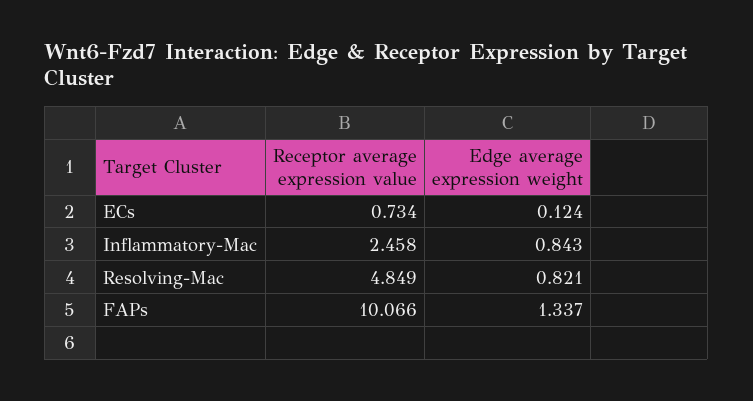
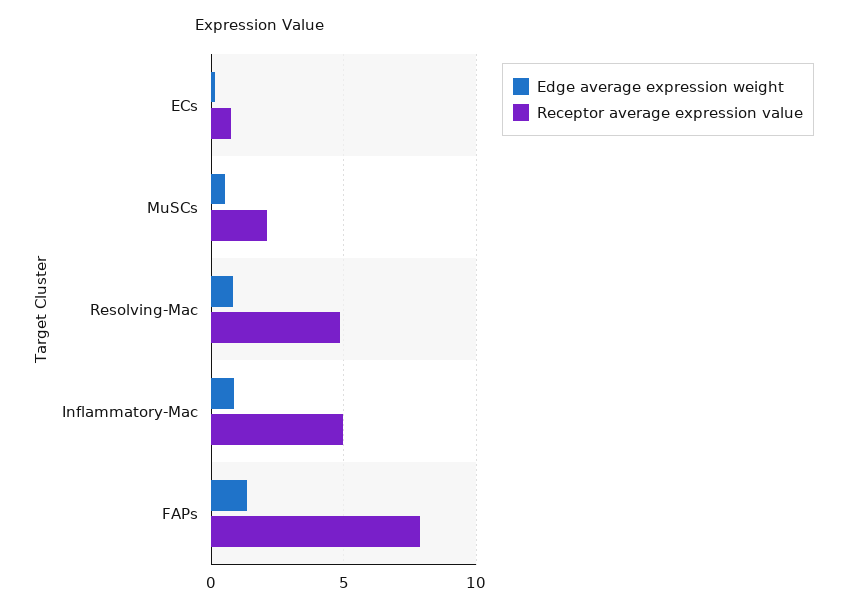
  {
    "Receptor average expression value": {
      "ECs": 0.734,
-     "Inflammatory-Mac": 2.458,
+     "Inflammatory-Mac": 5,
      "Resolving-Mac": 4.849,
-     "FAPs": 10.066
+     "FAPs": 8,
+     "MuSCs": 2
    },
    "Edge average expression weight": {
      "ECs": 0.124,
      "Inflammatory-Mac": 0.843,
      "Resolving-Mac": 0.821,
-     "FAPs": 1.337
+     "FAPs": 1.337,
+     "MuSCs": 0.5
    }
  }

